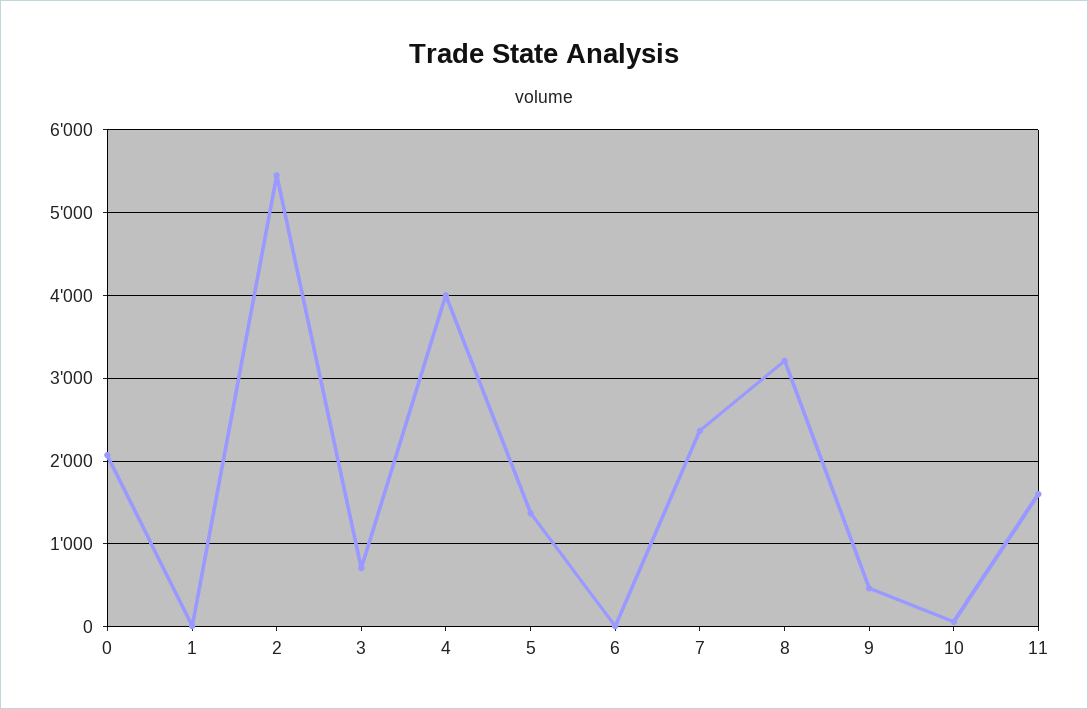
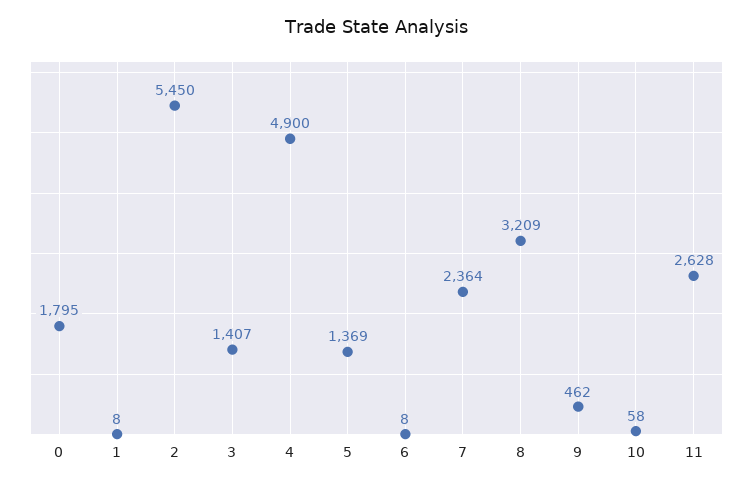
  {
-   "0": 2100,
+   "0": 1795,
    "1": 8,
    "2": 5450,
-   "3": 700,
+   "3": 1407,
-   "4": 4000,
+   "4": 4900,
    "5": 1369,
    "6": 8,
    "7": 2364,
    "8": 3209,
    "9": 462,
    "10": 58,
-   "11": 1600
+   "11": 2628
  }

